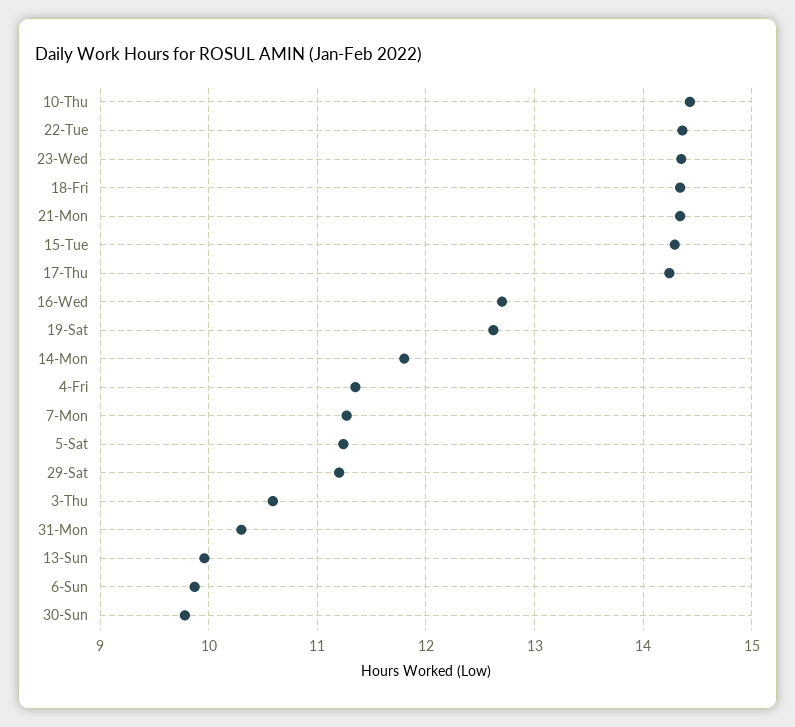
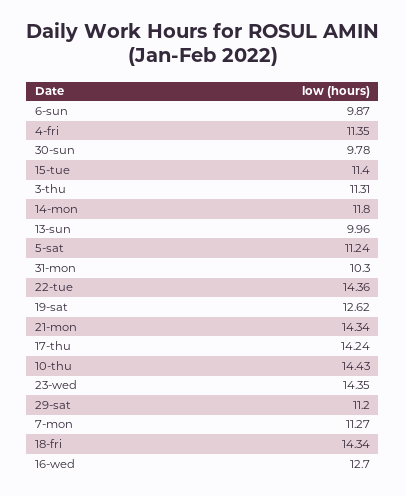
  {
    "10-Thu": 14.43,
    "22-Tue": 14.36,
    "23-Wed": 14.35,
    "18-Fri": 14.34,
    "21-Mon": 14.34,
-   "15-Tue": 14.3,
+   "15-Tue": 11.4,
    "17-Thu": 14.24,
    "16-Wed": 12.7,
    "19-Sat": 12.62,
    "14-Mon": 11.8,
    "4-Fri": 11.35,
    "7-Mon": 11.27,
    "5-Sat": 11.24,
    "29-Sat": 11.2,
-   "3-Thu": 10.6,
+   "3-Thu": 11.31,
    "31-Mon": 10.3,
    "13-Sun": 9.96,
    "6-Sun": 9.87,
    "30-Sun": 9.78
  }

